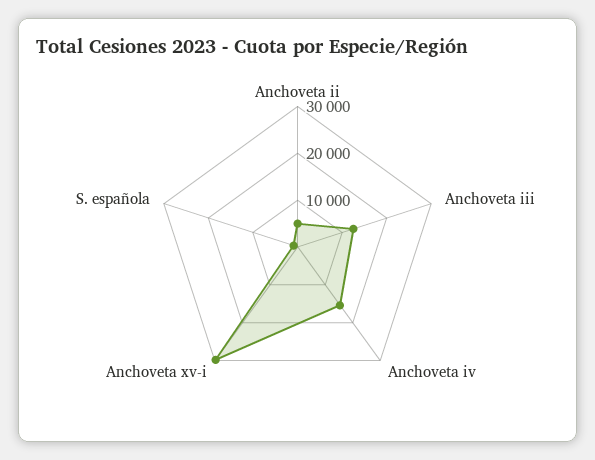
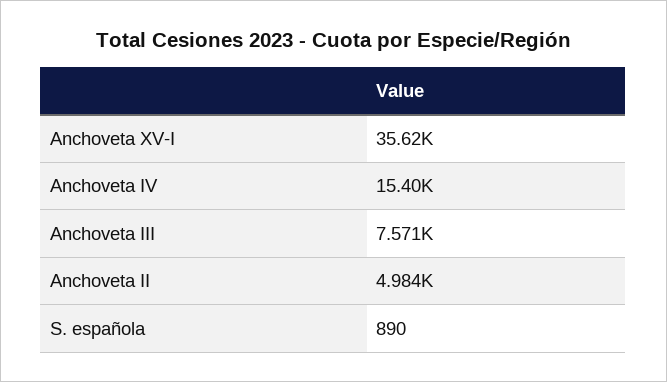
  {
    "Anchoveta ii": 4984,
-   "Anchoveta iii": 12000,
+   "Anchoveta iii": 7571,
    "Anchoveta iv": 15400,
-   "Anchoveta xv-i": 30000,
+   "Anchoveta xv-i": 35620,
    "S. española": 890
  }

